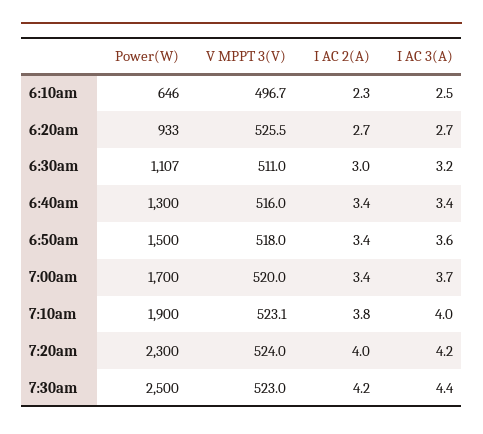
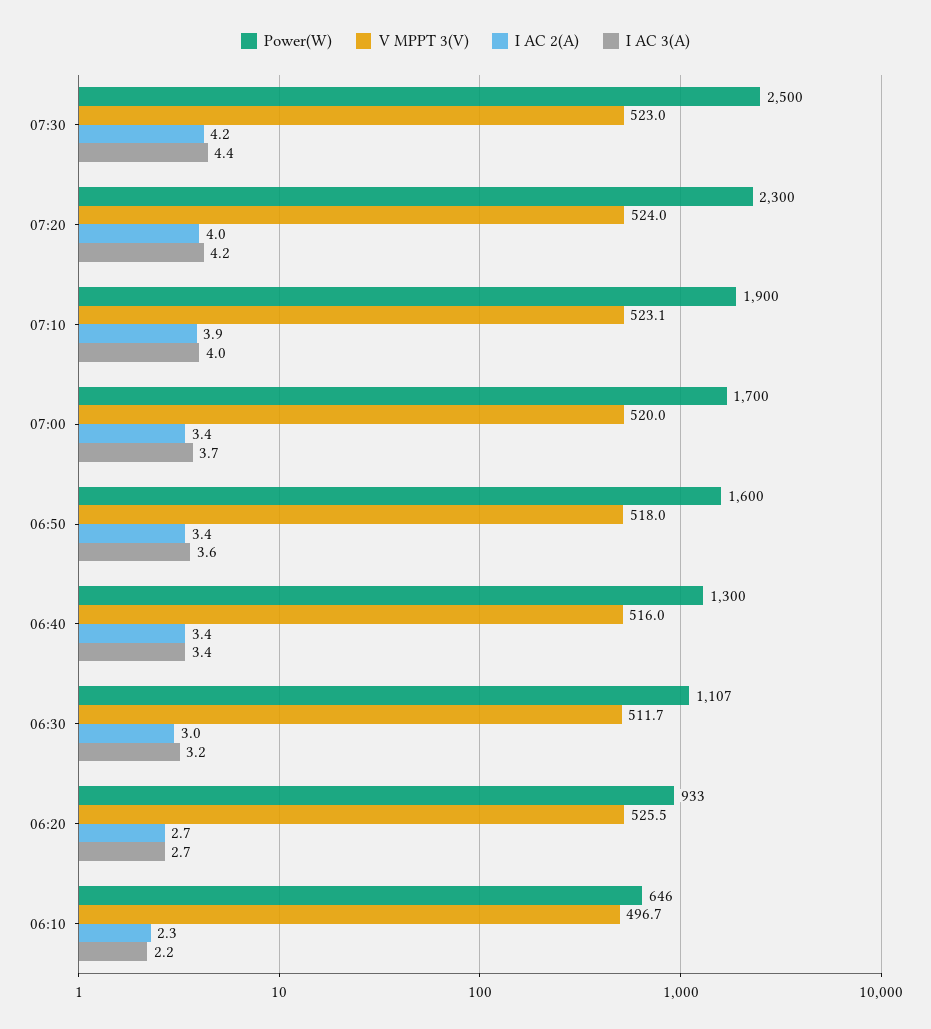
  {
    "Power(W)": {
      "6:10am": 646,
      "6:20am": 933,
      "6:30am": 1107,
      "6:40am": 1300,
-     "6:50am": 1500,
+     "6:50am": 1600,
      "7:00am": 1700,
      "7:10am": 1900,
      "7:20am": 2300,
      "7:30am": 2500
    },
    "V MPPT 3(V)": {
      "6:10am": 496.7,
      "6:20am": 525.5,
-     "6:30am": 511,
+     "6:30am": 511.7,
      "6:40am": 516,
      "6:50am": 518,
      "7:00am": 520,
      "7:10am": 523.1,
      "7:20am": 524,
      "7:30am": 523
    },
    "I AC 2(A)": {
      "6:10am": 2.3,
      "6:20am": 2.7,
      "6:30am": 3,
      "6:40am": 3.4,
      "6:50am": 3.4,
      "7:00am": 3.4,
-     "7:10am": 3.8,
+     "7:10am": 3.9,
      "7:20am": 4,
      "7:30am": 4.2
    },
    "I AC 3(A)": {
-     "6:10am": 2.5,
+     "6:10am": 2.2,
      "6:20am": 2.7,
      "6:30am": 3.2,
      "6:40am": 3.4,
      "6:50am": 3.6,
      "7:00am": 3.7,
      "7:10am": 4,
      "7:20am": 4.2,
      "7:30am": 4.4
    }
  }

